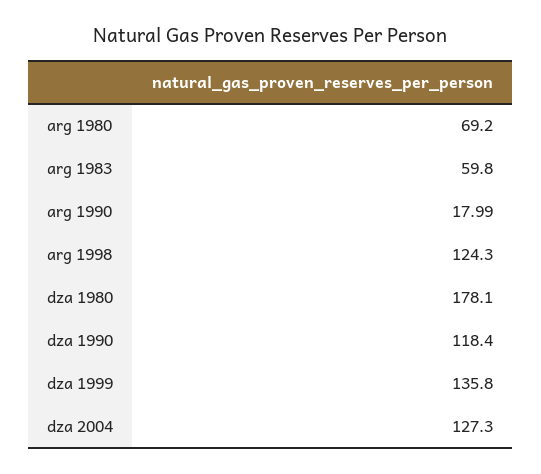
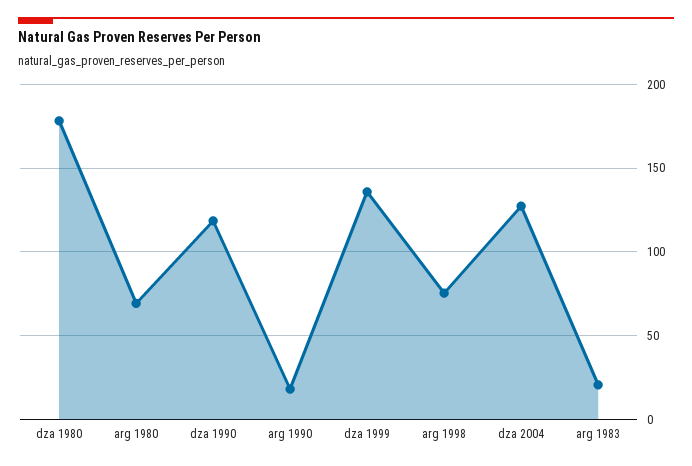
  {
    "arg 1980": 69.2,
-   "arg 1983": 59.8,
+   "arg 1983": 20,
    "arg 1990": 17.99,
-   "arg 1998": 124.3,
+   "arg 1998": 75,
    "dza 1980": 178.1,
    "dza 1990": 118.4,
    "dza 1999": 135.8,
    "dza 2004": 127.3
  }

